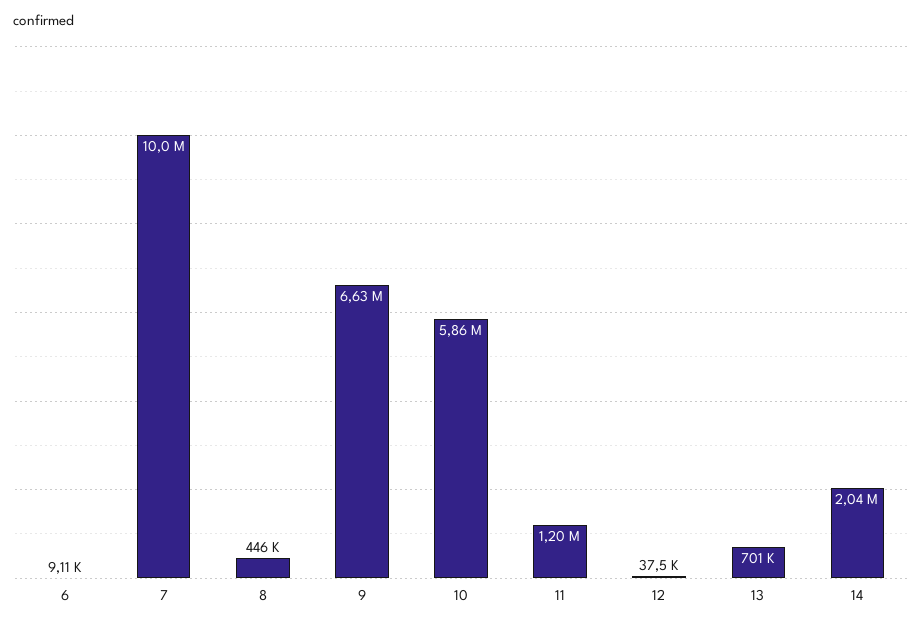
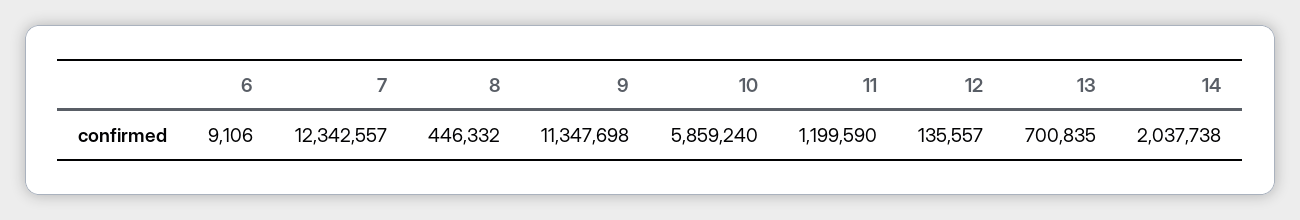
  {
    "6": 9106,
-   "7": 10000000,
+   "7": 12342557,
    "8": 446332,
-   "9": 6630000,
+   "9": 11347698,
    "10": 5859240,
    "11": 1199590,
-   "12": 37500,
+   "12": 135557,
    "13": 700835,
    "14": 2037738
  }

